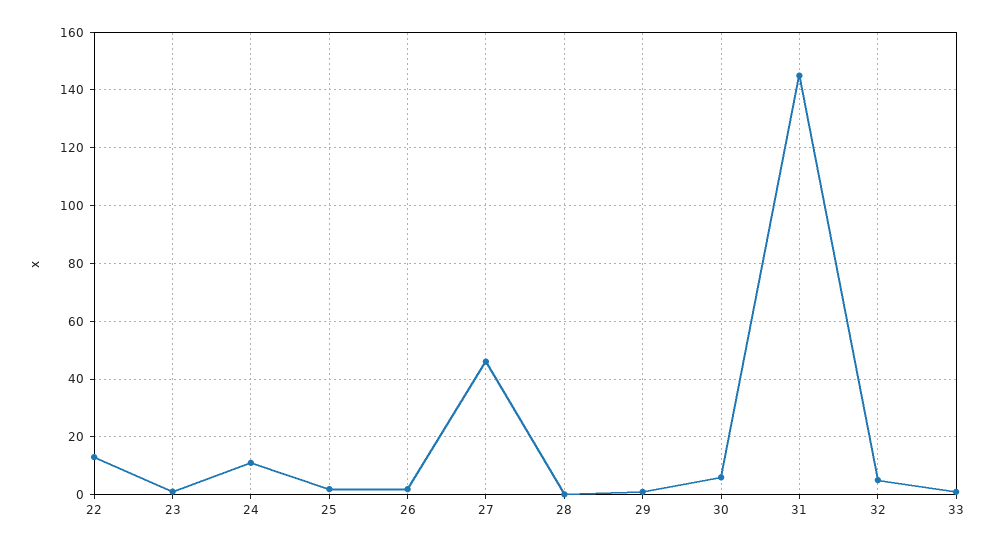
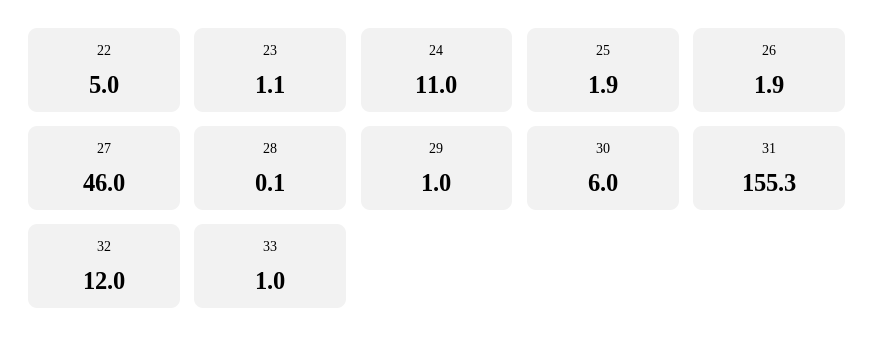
  {
-   "22": 12.5,
+   "22": 5,
    "23": 1.1,
    "24": 11,
    "25": 1.9,
    "26": 1.9,
    "27": 46,
    "28": 0.1,
    "29": 1,
    "30": 6,
-   "31": 145,
+   "31": 155.3,
-   "32": 5,
+   "32": 12,
    "33": 1
  }

